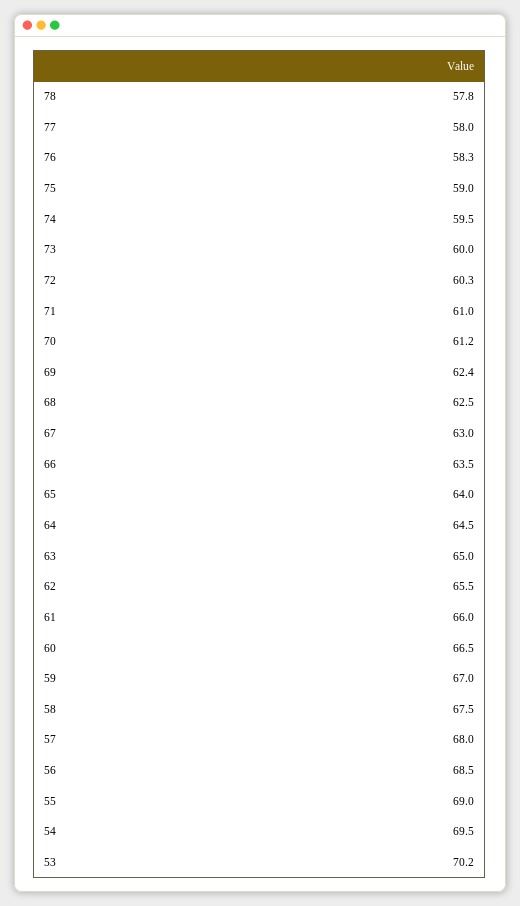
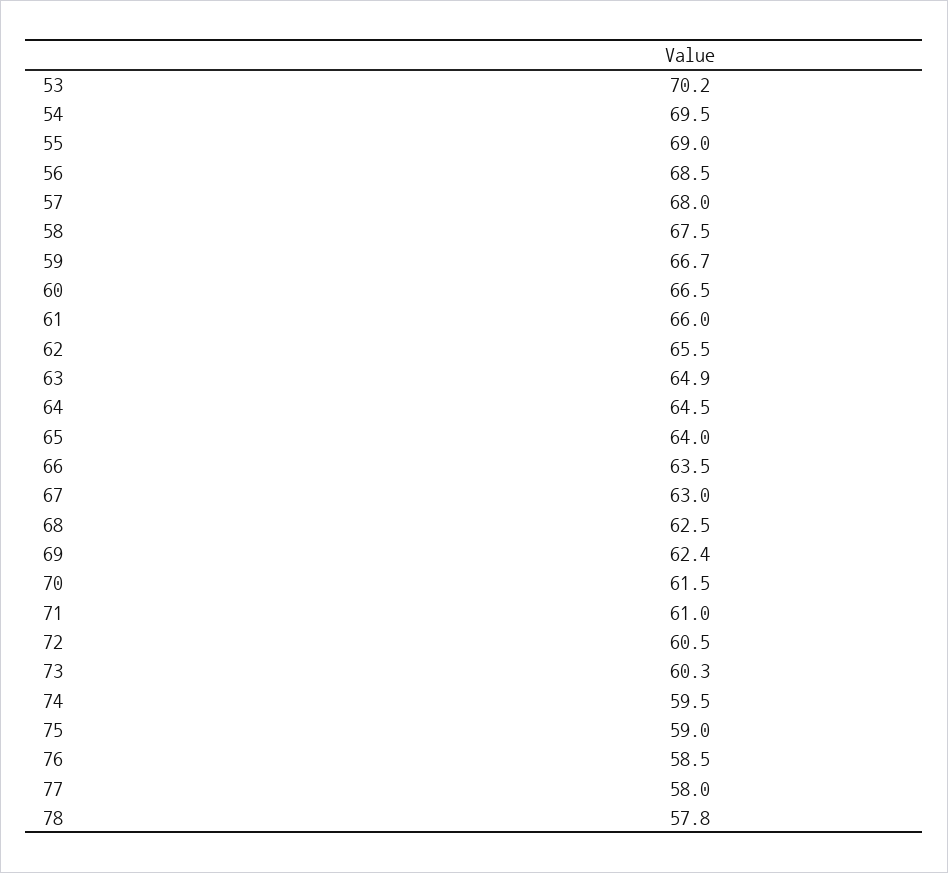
  {
    "78": 57.8,
    "77": 58,
-   "76": 58.3,
+   "76": 58.5,
    "75": 59,
    "74": 59.5,
-   "73": 60,
+   "73": 60.3,
-   "72": 60.3,
+   "72": 60.5,
    "71": 61,
-   "70": 61.2,
+   "70": 61.5,
    "69": 62.4,
    "68": 62.5,
    "67": 63,
    "66": 63.5,
    "65": 64,
    "64": 64.5,
-   "63": 65,
+   "63": 64.9,
    "62": 65.5,
    "61": 66,
    "60": 66.5,
-   "59": 67,
+   "59": 66.7,
    "58": 67.5,
    "57": 68,
    "56": 68.5,
    "55": 69,
    "54": 69.5,
    "53": 70.2
  }

